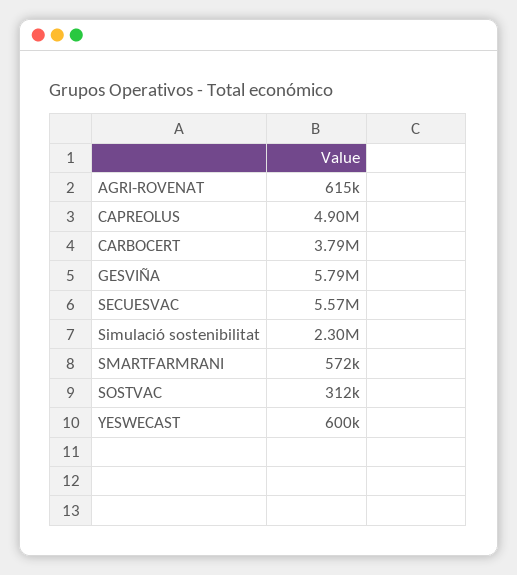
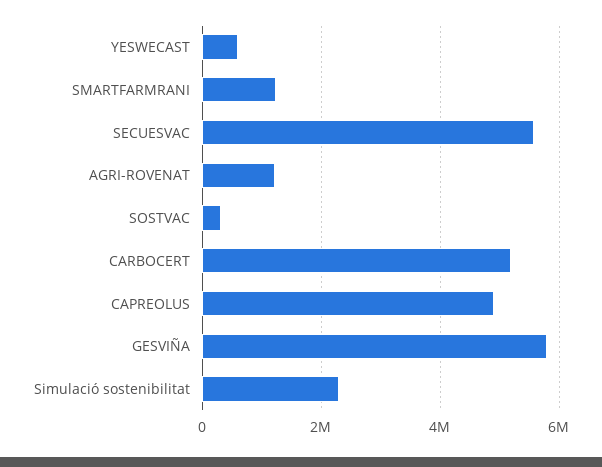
  {
-   "AGRI-ROVENAT": 615000,
+   "AGRI-ROVENAT": 1200000,
    "CAPREOLUS": 4900000,
-   "CARBOCERT": 3790000,
+   "CARBOCERT": 5200000,
    "GESVIÑA": 5790000,
    "SECUESVAC": 5570000,
    "Simulació sostenibilitat": 2300000,
-   "SMARTFARMRANI": 572000,
+   "SMARTFARMRANI": 1200000,
    "SOSTVAC": 312000,
    "YESWECAST": 600000
  }

